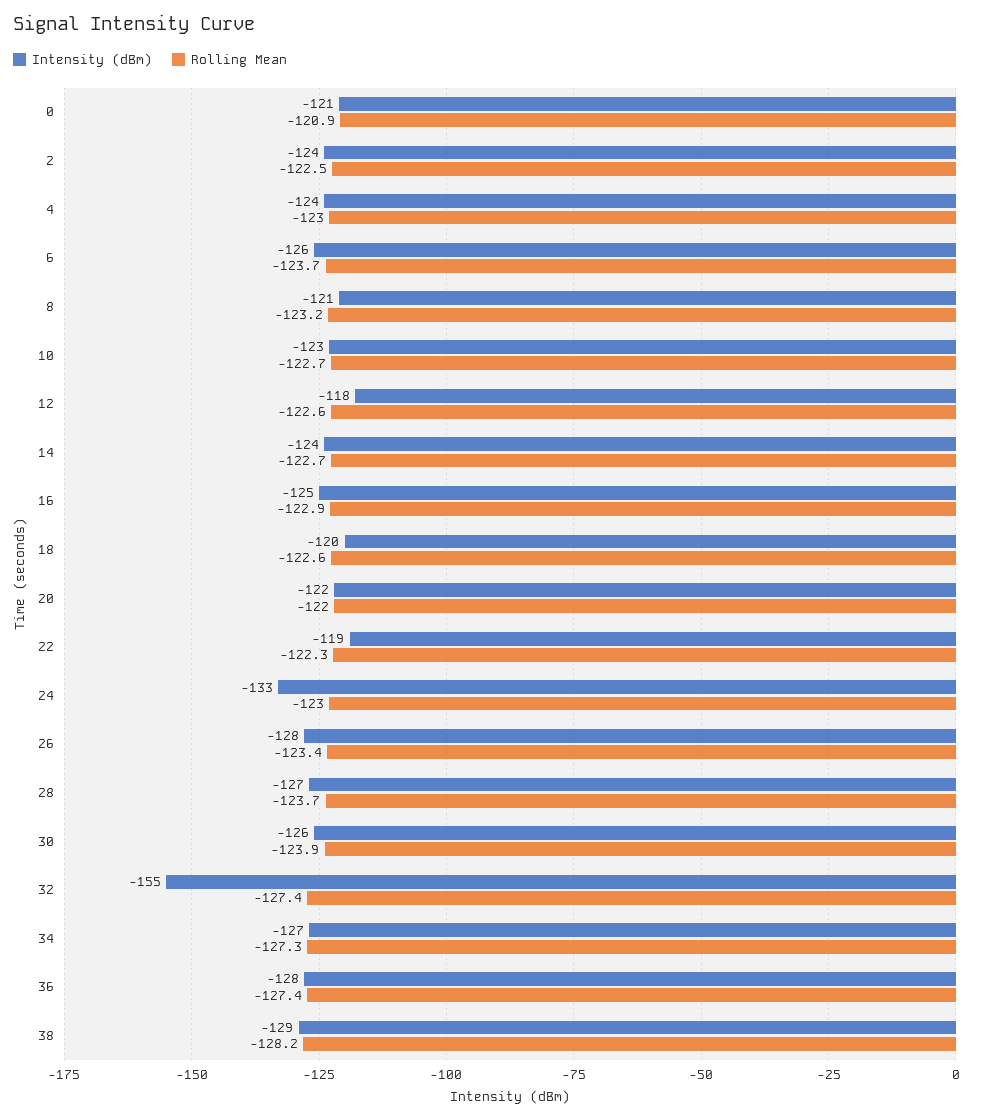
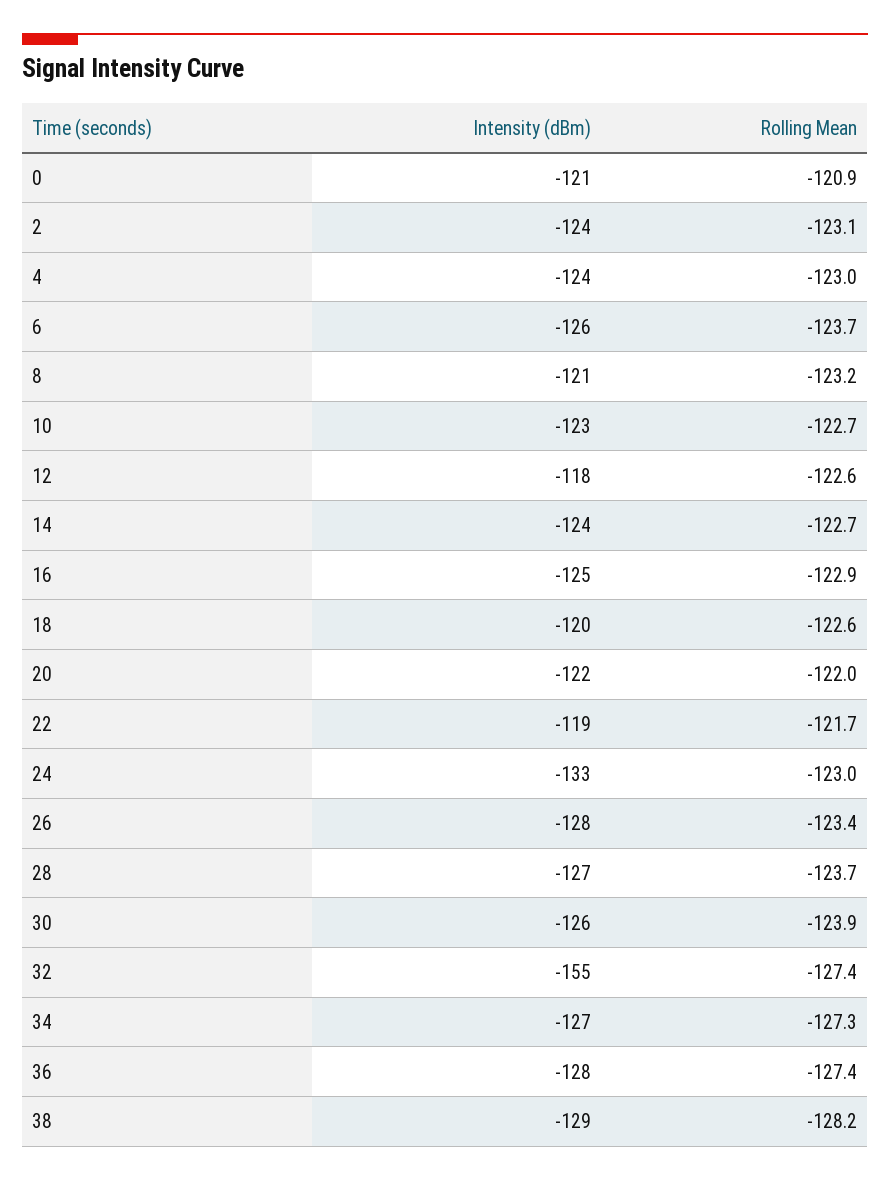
  {
    "Intensity (dBm)": {
      "0": -121,
      "2": -124,
      "4": -124,
      "6": -126,
      "8": -121,
      "10": -123,
      "12": -118,
      "14": -124,
      "16": -125,
      "18": -120,
      "20": -122,
      "22": -119,
      "24": -133,
      "26": -128,
      "28": -127,
      "30": -126,
      "32": -155,
      "34": -127,
      "36": -128,
      "38": -129
    },
    "Rolling Mean": {
      "0": -120.9,
-     "2": -122.5,
+     "2": -123.1,
      "4": -123,
      "6": -123.7,
      "8": -123.2,
      "10": -122.7,
      "12": -122.6,
      "14": -122.7,
      "16": -122.9,
      "18": -122.6,
      "20": -122,
-     "22": -122.3,
+     "22": -121.7,
      "24": -123,
      "26": -123.4,
      "28": -123.7,
      "30": -123.9,
      "32": -127.4,
      "34": -127.3,
      "36": -127.4,
      "38": -128.2
    }
  }

